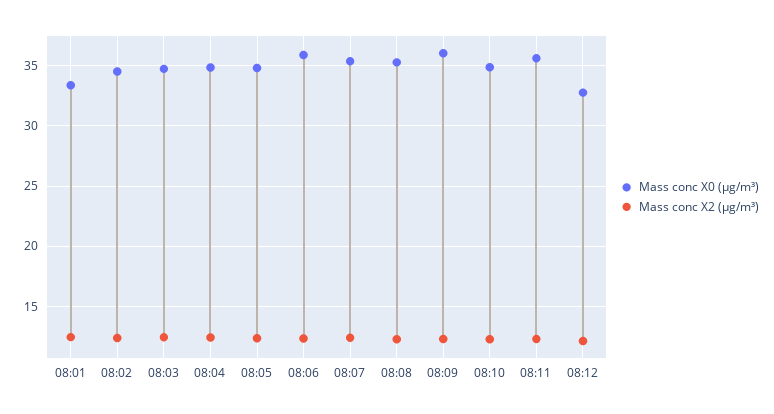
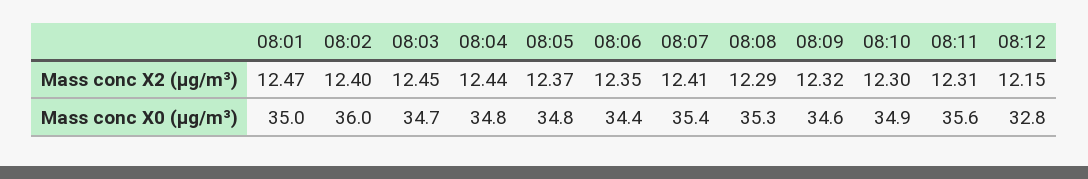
  {
    "Mass conc X0 (μg/m³)": {
-     "08:01": 33.5,
+     "08:01": 35,
-     "08:02": 34.5,
+     "08:02": 36,
      "08:03": 34.7,
      "08:04": 34.8,
      "08:05": 34.8,
-     "08:06": 36,
+     "08:06": 34.4,
      "08:07": 35.4,
      "08:08": 35.3,
-     "08:09": 36,
+     "08:09": 34.6,
      "08:10": 34.9,
      "08:11": 35.6,
      "08:12": 32.8
    },
    "Mass conc X2 (μg/m³)": {
      "08:01": 12.47,
      "08:02": 12.4,
      "08:03": 12.45,
      "08:04": 12.44,
      "08:05": 12.37,
      "08:06": 12.35,
      "08:07": 12.41,
      "08:08": 12.29,
      "08:09": 12.32,
      "08:10": 12.3,
      "08:11": 12.31,
      "08:12": 12.15
    }
  }

